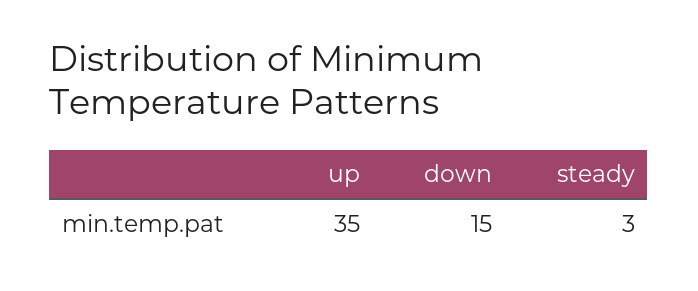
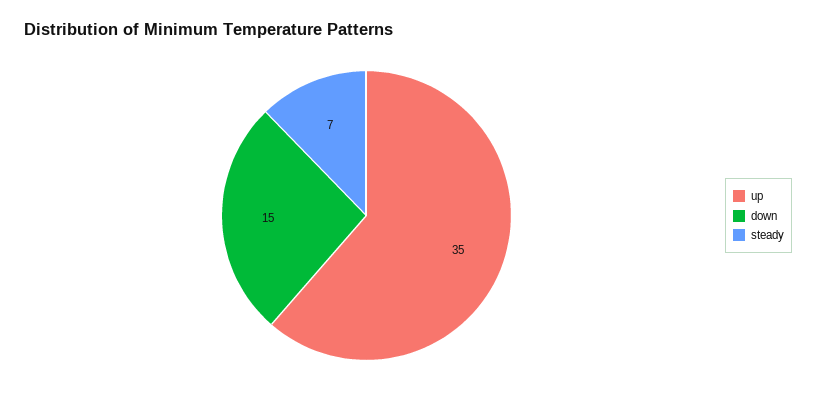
  {
    "up": 35,
    "down": 15,
-   "steady": 3
+   "steady": 7
  }

